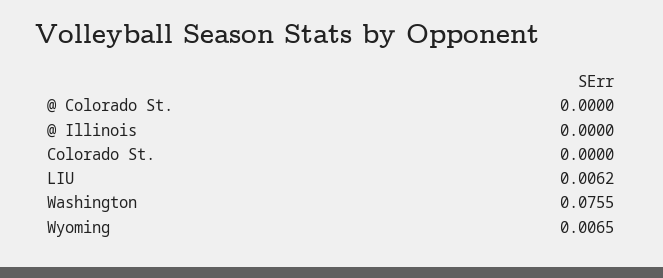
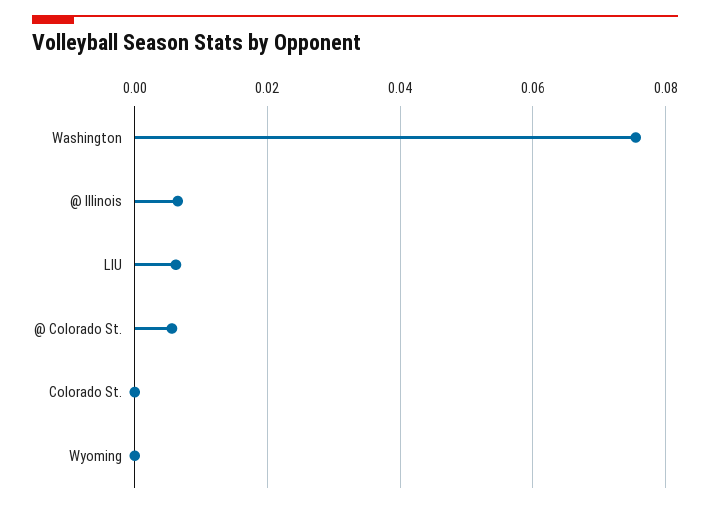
  {
-   "@ Colorado St.": 0,
+   "@ Colorado St.": 0.006,
-   "@ Illinois": 0,
+   "@ Illinois": 0.006,
    "Colorado St.": 0,
    "LIU": 0.0062,
    "Washington": 0.0755,
-   "Wyoming": 0.0065
+   "Wyoming": 0
  }

